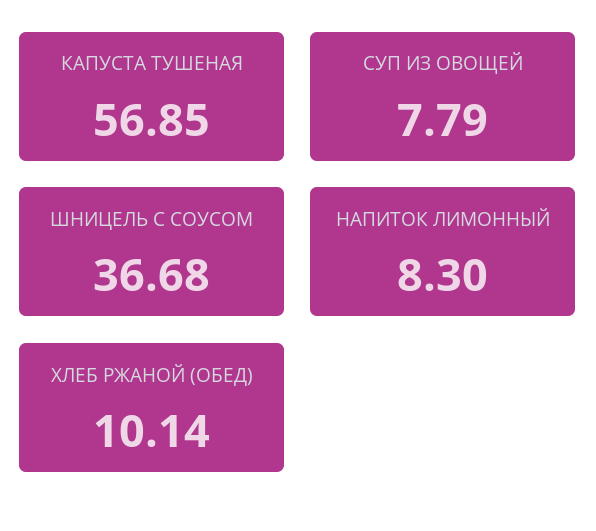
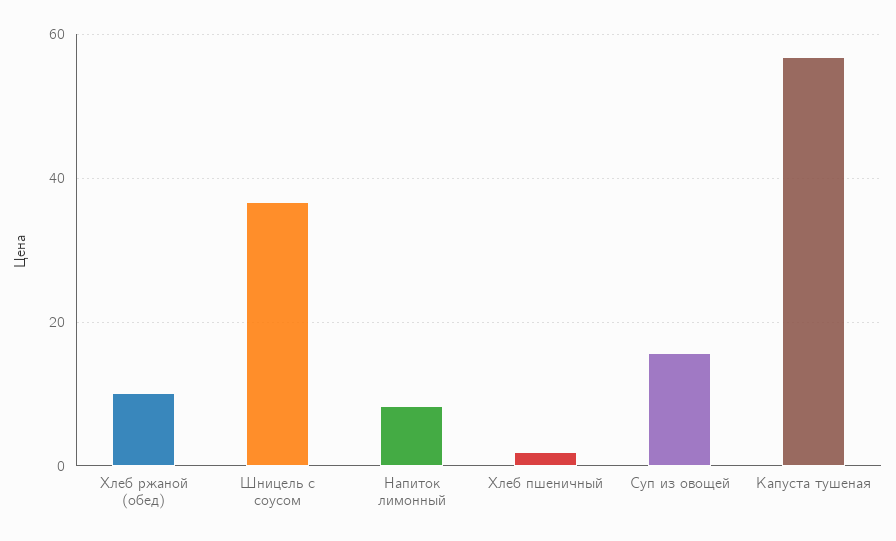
  {
    "КАПУСТА ТУШЕНАЯ": 56.85,
-   "СУП ИЗ ОВОЩЕЙ": 7.79,
+   "СУП ИЗ ОВОЩЕЙ": 16,
    "ШНИЦЕЛЬ С СОУСОМ": 36.68,
    "НАПИТОК ЛИМОННЫЙ": 8.3,
-   "ХЛЕБ РЖАНОЙ (ОБЕД)": 10.14
+   "ХЛЕБ РЖАНОЙ (ОБЕД)": 10.14,
+   "Хлеб пшеничный": 2
  }

